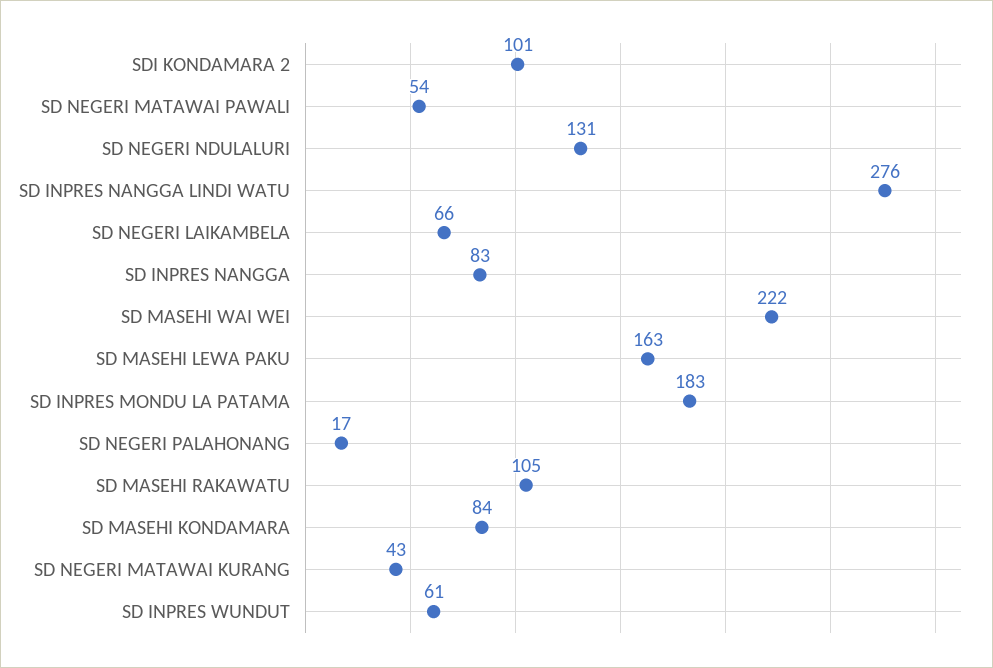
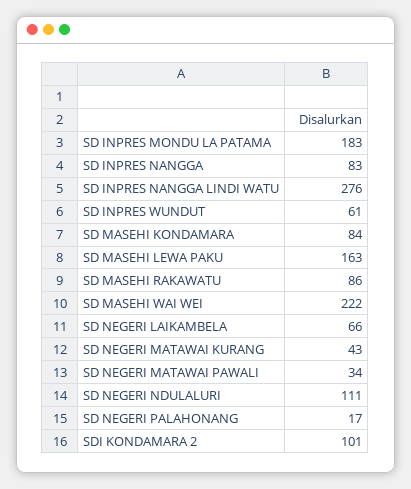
  {
    "SDI KONDAMARA 2": 101,
-   "SD NEGERI MATAWAI PAWALI": 54,
+   "SD NEGERI MATAWAI PAWALI": 34,
-   "SD NEGERI NDULALURI": 131,
+   "SD NEGERI NDULALURI": 111,
    "SD INPRES NANGGA LINDI WATU": 276,
    "SD NEGERI LAIKAMBELA": 66,
    "SD INPRES NANGGA": 83,
    "SD MASEHI WAI WEI": 222,
    "SD MASEHI LEWA PAKU": 163,
    "SD INPRES MONDU LA PATAMA": 183,
    "SD NEGERI PALAHONANG": 17,
-   "SD MASEHI RAKAWATU": 105,
+   "SD MASEHI RAKAWATU": 86,
    "SD MASEHI KONDAMARA": 84,
    "SD NEGERI MATAWAI KURANG": 43,
    "SD INPRES WUNDUT": 61
  }

